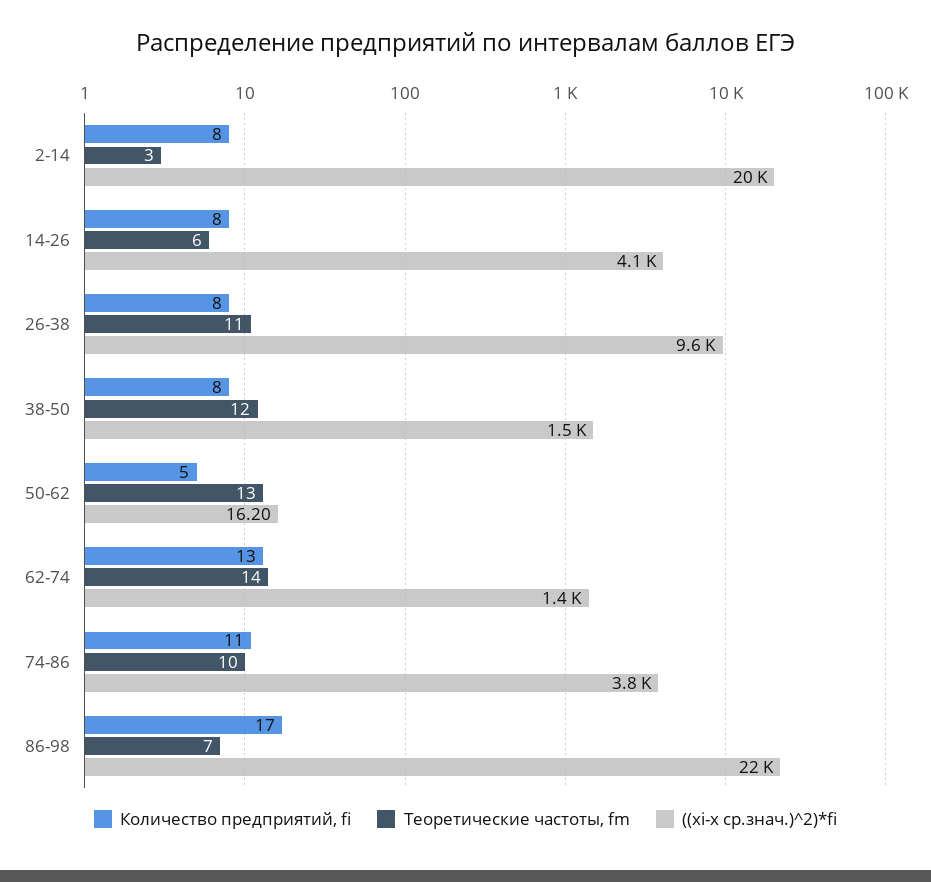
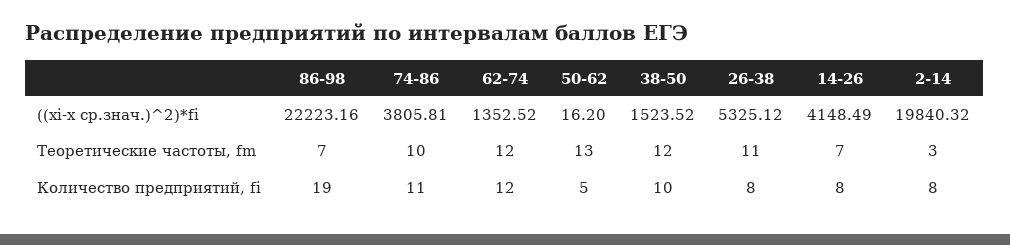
  {
    "Количество предприятий, fi": {
      "2-14": 8,
      "14-26": 8,
      "26-38": 8,
-     "38-50": 8,
+     "38-50": 10,
      "50-62": 5,
-     "62-74": 13,
+     "62-74": 12,
      "74-86": 11,
-     "86-98": 17
+     "86-98": 19
    },
    "Теоретические частоты, fm": {
      "2-14": 3,
-     "14-26": 6,
+     "14-26": 7,
      "26-38": 11,
      "38-50": 12,
      "50-62": 13,
-     "62-74": 14,
+     "62-74": 12,
      "74-86": 10,
      "86-98": 7
    },
    "((xi-x ср.знач.)^2)*fi": {
      "2-14": 19840.32,
      "14-26": 4148.49,
-     "26-38": 9600,
+     "26-38": 5325.12,
      "38-50": 1523.52,
      "50-62": 16.2,
      "62-74": 1352.52,
      "74-86": 3805.81,
      "86-98": 22223.16
    }
  }

